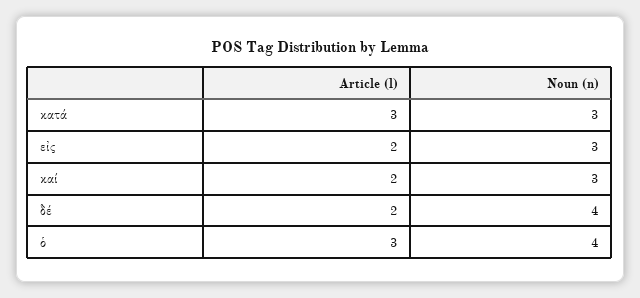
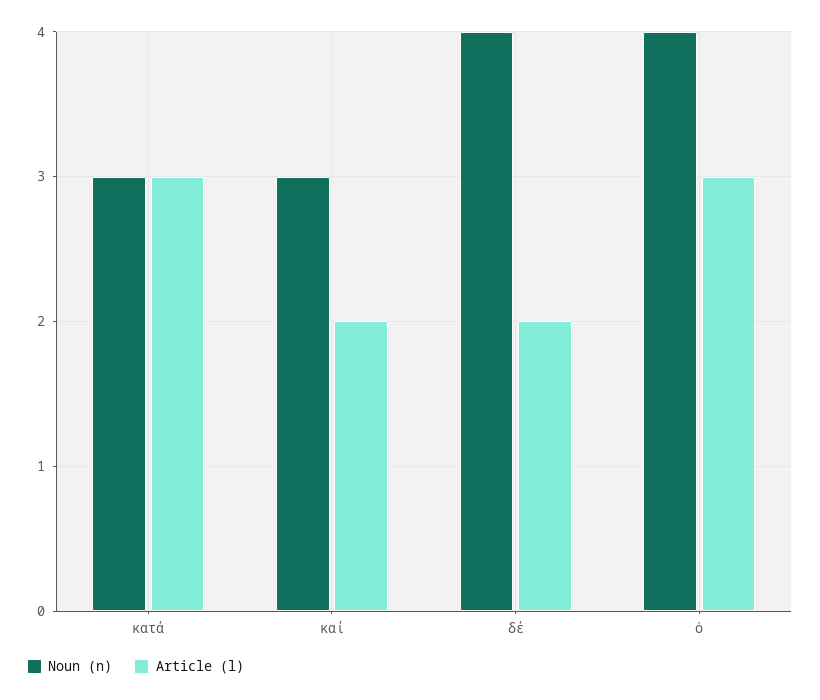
  {
    "Article (l)": {
      "κατά": 3,
-     "εἰς": 2,
      "καί": 2,
      "δέ": 2,
      "ὁ": 3
    },
    "Noun (n)": {
      "κατά": 3,
-     "εἰς": 3,
      "καί": 3,
      "δέ": 4,
      "ὁ": 4
    }
  }

